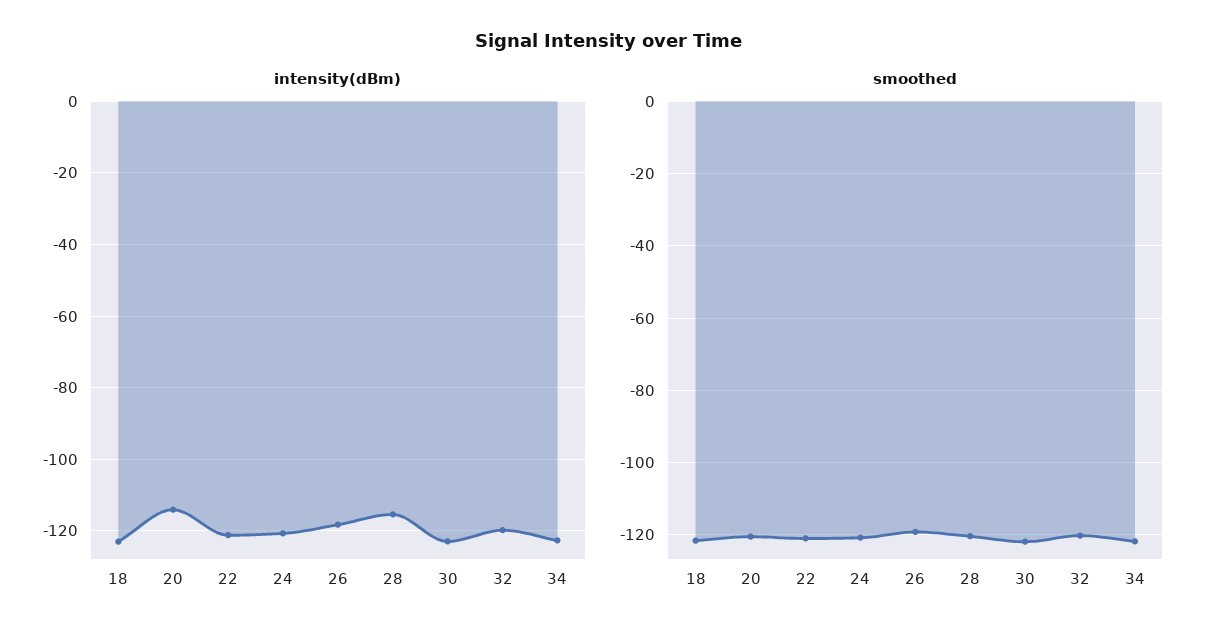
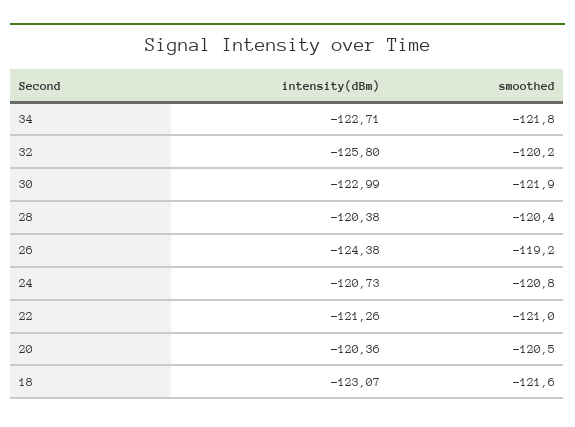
  {
    "intensity(dBm)": {
      "18": -123.07,
-     "20": -114,
+     "20": -120.36,
      "22": -121.26,
      "24": -120.73,
-     "26": -118,
+     "26": -124.38,
-     "28": -116,
+     "28": -120.38,
      "30": -122.99,
-     "32": -120,
+     "32": -125.8,
      "34": -122.71
    },
    "smoothed": {
      "18": -121.6,
      "20": -120.5,
      "22": -121,
      "24": -120.8,
      "26": -119.2,
      "28": -120.4,
      "30": -121.9,
      "32": -120.2,
      "34": -121.8
    }
  }

